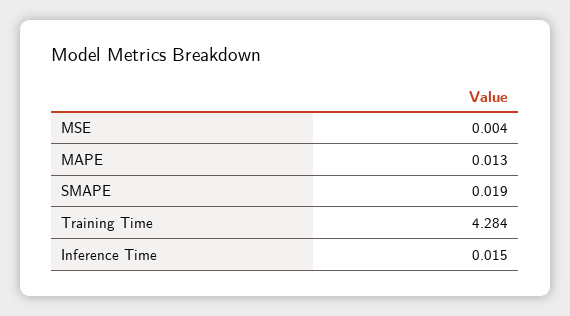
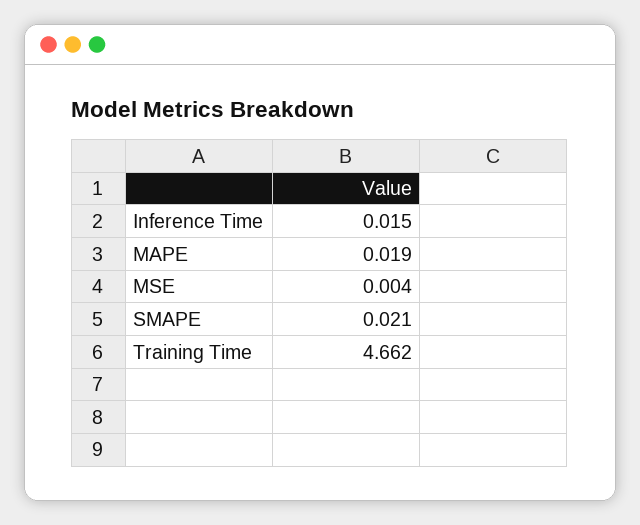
  {
    "MSE": 0.004,
-   "MAPE": 0.013,
+   "MAPE": 0.019,
-   "SMAPE": 0.019,
+   "SMAPE": 0.021,
-   "Training Time": 4.284,
+   "Training Time": 4.662,
    "Inference Time": 0.015
  }

